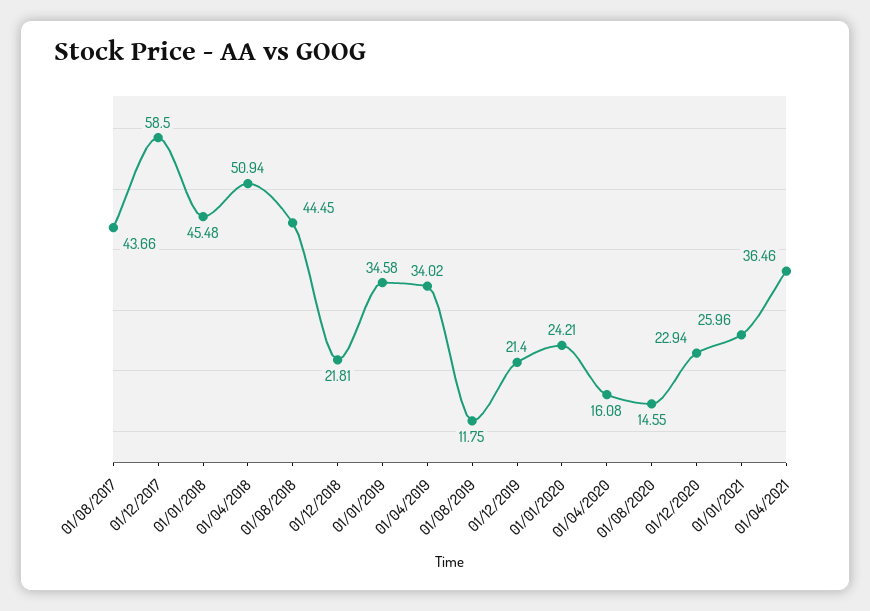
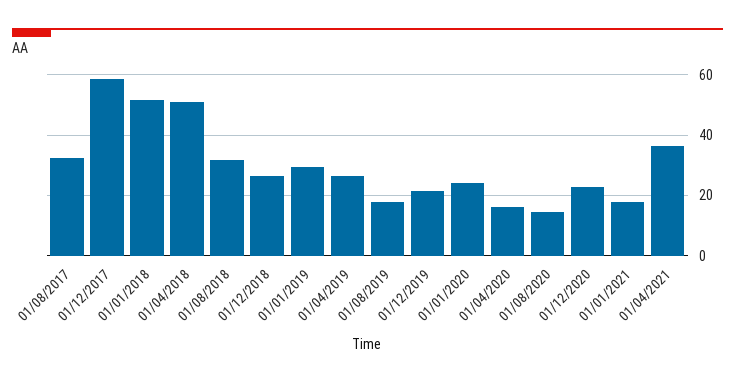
  {
-   "01/08/2017": 43.66,
+   "01/08/2017": 32,
    "01/12/2017": 58.5,
-   "01/01/2018": 45.48,
+   "01/01/2018": 52,
    "01/04/2018": 50.94,
-   "01/08/2018": 44.45,
+   "01/08/2018": 32,
-   "01/12/2018": 21.81,
+   "01/12/2018": 26,
-   "01/01/2019": 34.58,
+   "01/01/2019": 30,
-   "01/04/2019": 34.02,
+   "01/04/2019": 26,
-   "01/08/2019": 11.75,
+   "01/08/2019": 18,
    "01/12/2019": 21.4,
    "01/01/2020": 24.21,
    "01/04/2020": 16.08,
    "01/08/2020": 14.55,
    "01/12/2020": 22.94,
-   "01/01/2021": 25.96,
+   "01/01/2021": 18,
    "01/04/2021": 36.46
  }

